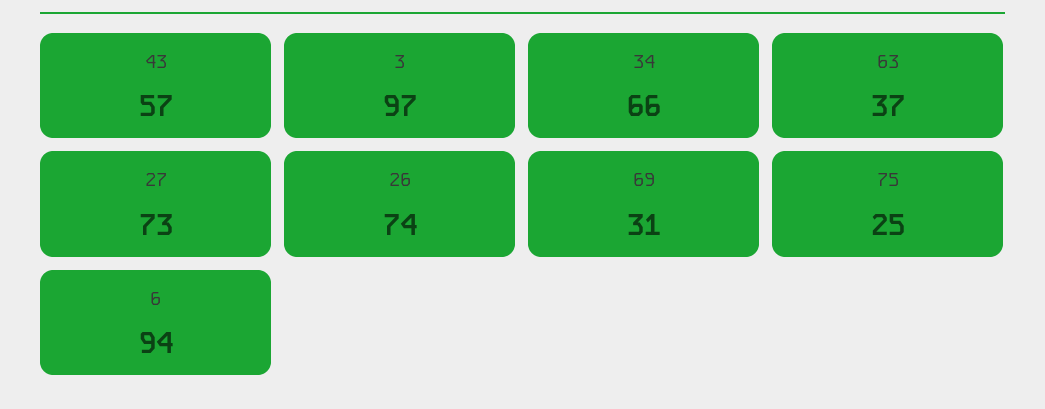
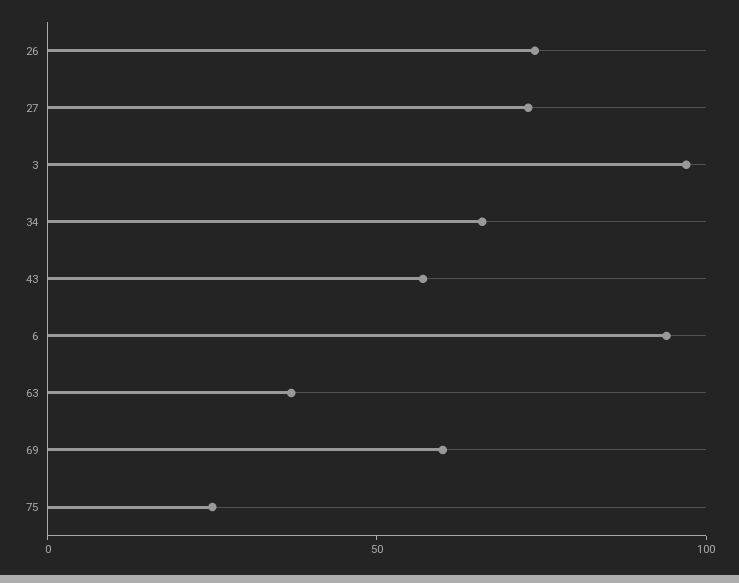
  {
    "43": 57,
    "3": 97,
    "34": 66,
    "63": 37,
    "27": 73,
    "26": 74,
-   "69": 31,
+   "69": 60,
    "75": 25,
    "6": 94
  }

